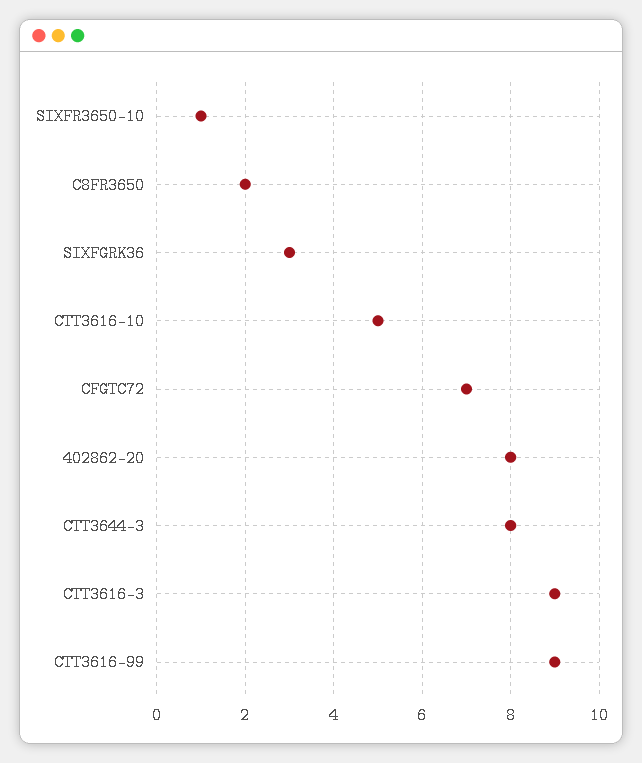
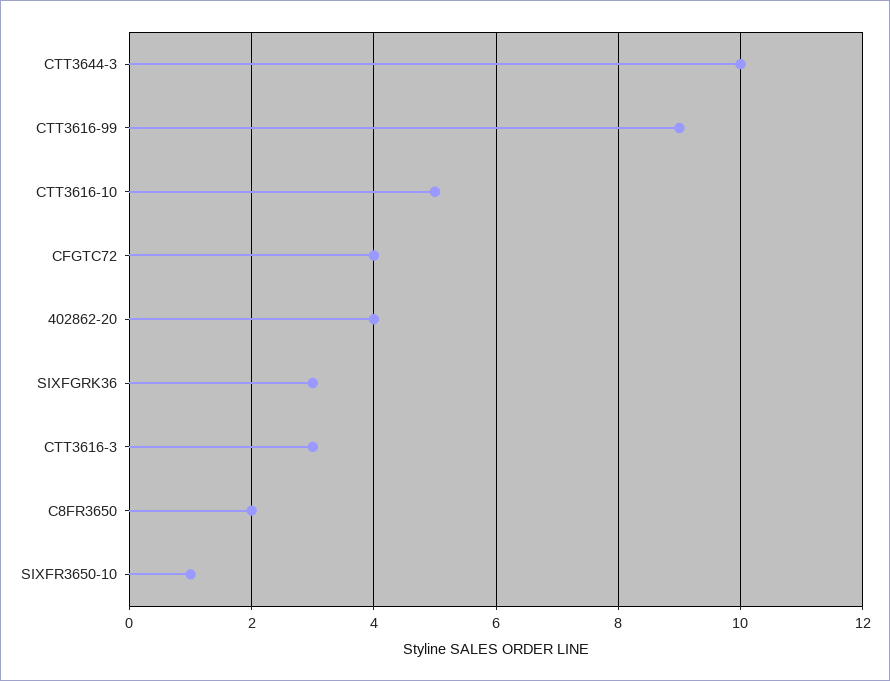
  {
    "SIXFR3650-10": 1,
    "C8FR3650": 2,
    "SIXFGRK36": 3,
    "CTT3616-10": 5,
-   "CFGTC72": 7,
+   "CFGTC72": 4,
-   "402862-20": 8,
+   "402862-20": 4,
-   "CTT3644-3": 8,
+   "CTT3644-3": 10,
-   "CTT3616-3": 9,
+   "CTT3616-3": 3,
    "CTT3616-99": 9
  }

